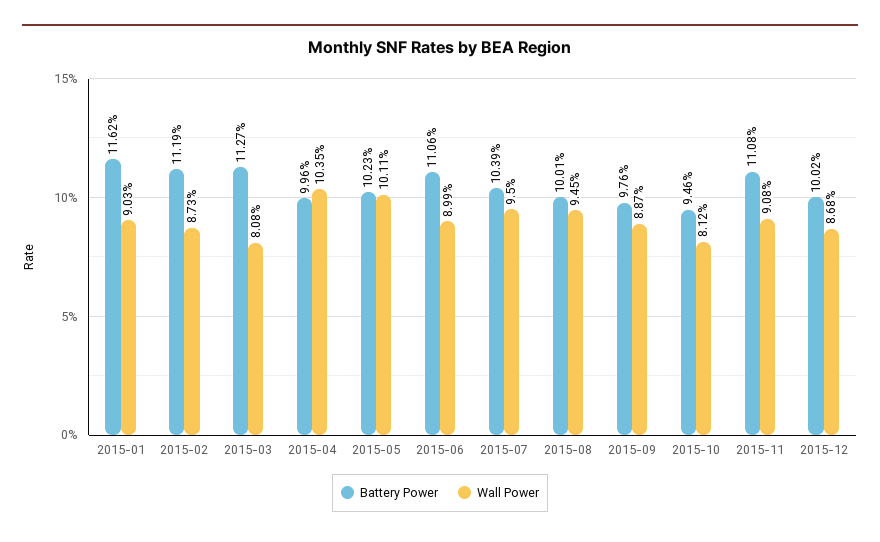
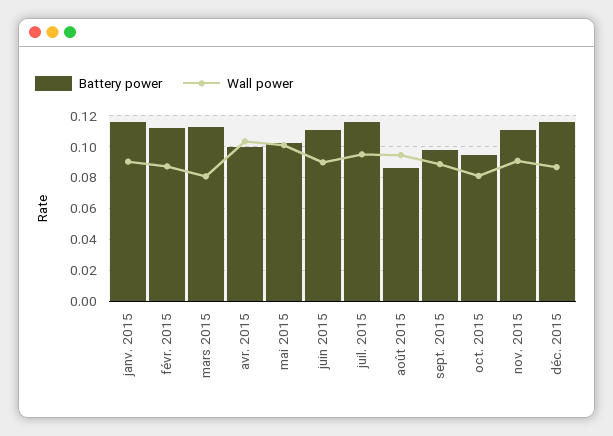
  {
    "Battery Power": {
      "2015-01": 0.1162,
      "2015-02": 0.1119,
      "2015-03": 0.1127,
      "2015-04": 0.0996,
      "2015-05": 0.1023,
      "2015-06": 0.1106,
-     "2015-07": 0.1039,
+     "2015-07": 0.115,
-     "2015-08": 0.1001,
+     "2015-08": 0.085,
      "2015-09": 0.0976,
      "2015-10": 0.0946,
      "2015-11": 0.1108,
-     "2015-12": 0.1002
+     "2015-12": 0.115
    },
    "Wall Power": {
      "2015-01": 0.0903,
      "2015-02": 0.0873,
      "2015-03": 0.0808,
      "2015-04": 0.1035,
      "2015-05": 0.1011,
      "2015-06": 0.0899,
      "2015-07": 0.095,
      "2015-08": 0.0945,
      "2015-09": 0.0887,
      "2015-10": 0.0812,
      "2015-11": 0.0908,
      "2015-12": 0.0868
    }
  }

